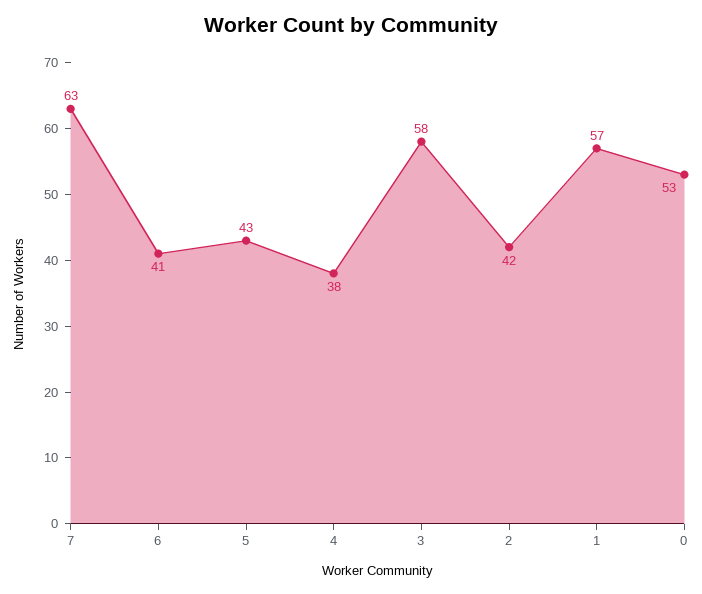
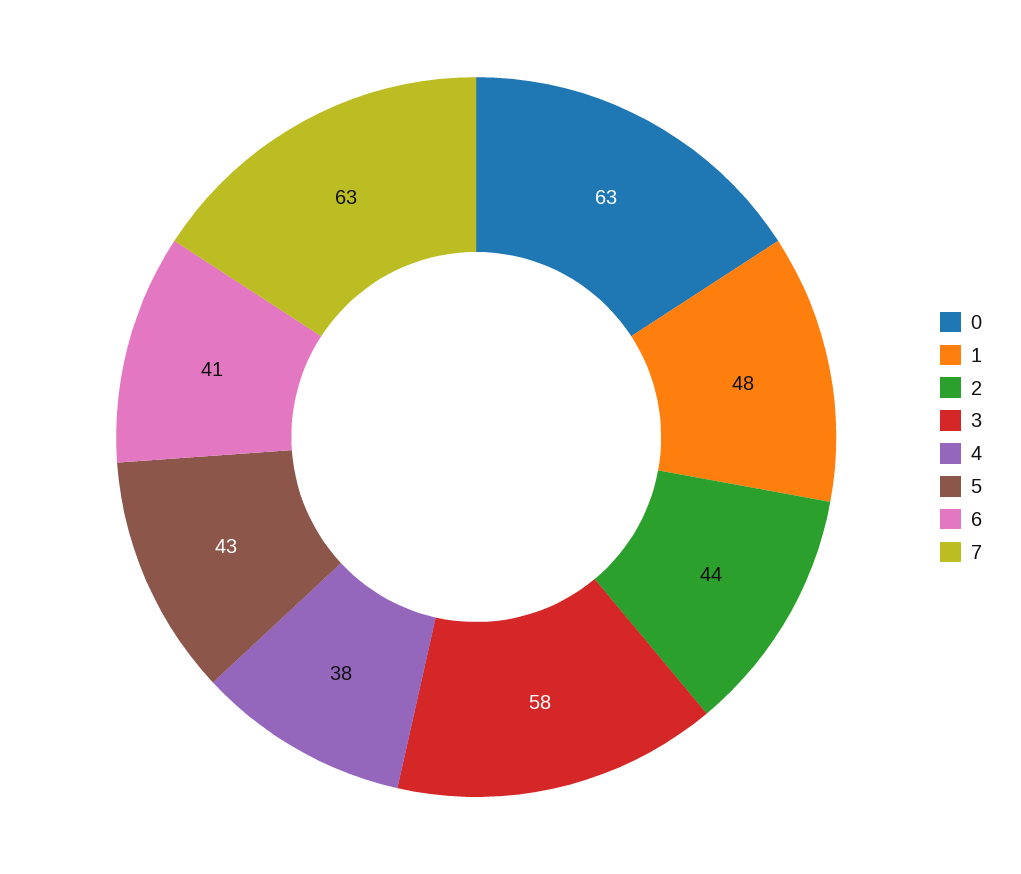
  {
    "7": 63,
    "6": 41,
    "5": 43,
    "4": 38,
    "3": 58,
-   "2": 42,
+   "2": 44,
-   "1": 57,
+   "1": 48,
-   "0": 53
+   "0": 63
  }

